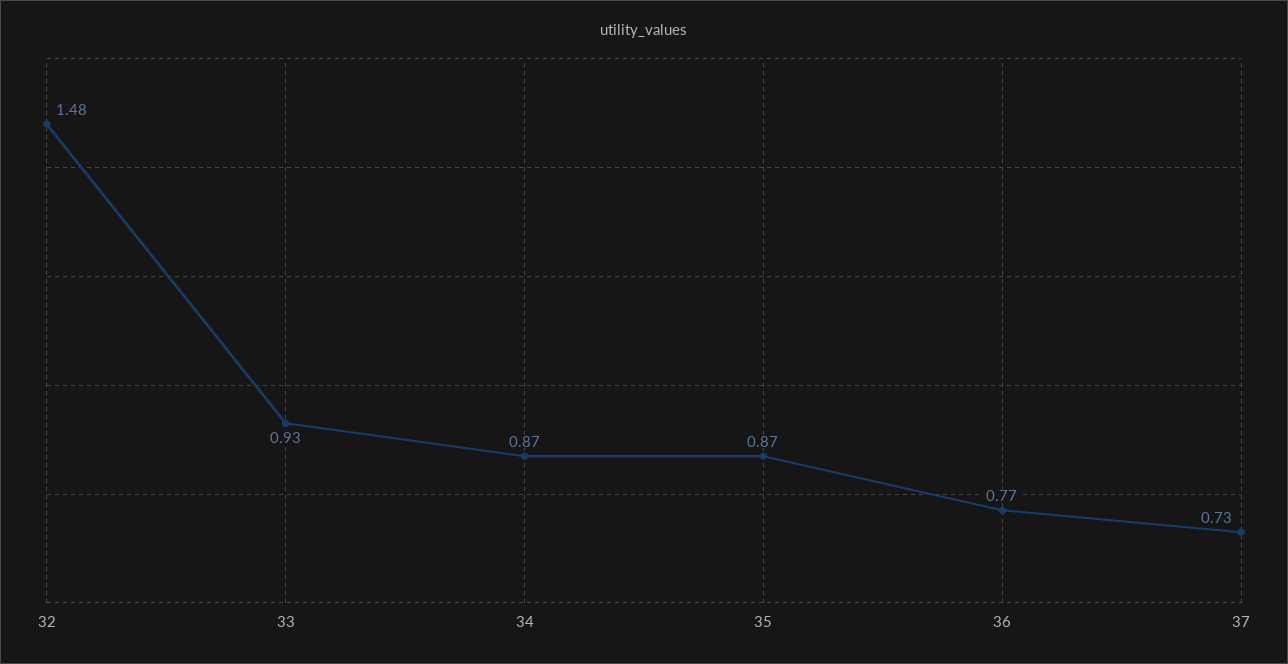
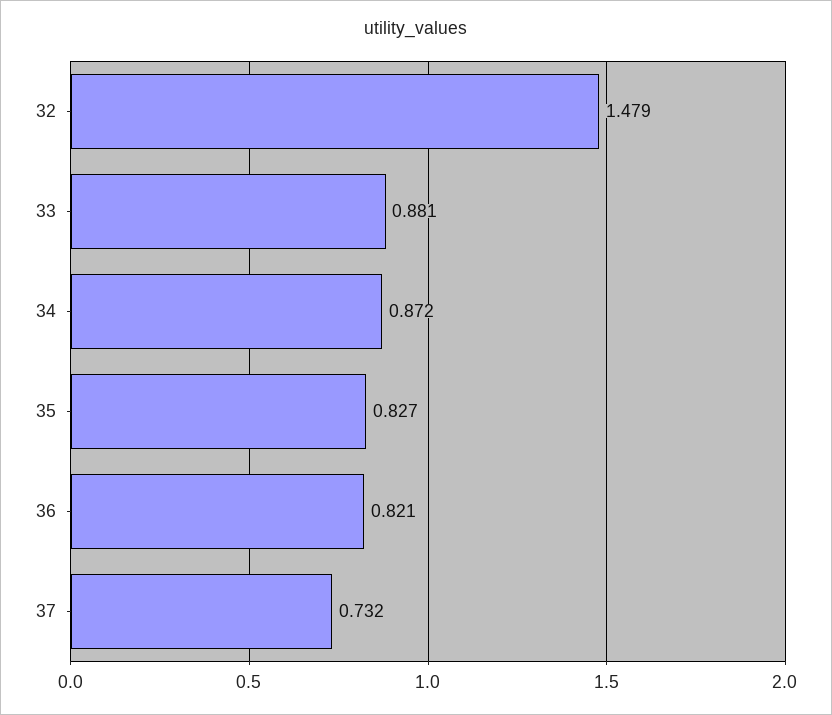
  {
    "32": 1.479,
-   "33": 0.93,
+   "33": 0.881,
    "34": 0.872,
-   "35": 0.87,
+   "35": 0.827,
-   "36": 0.77,
+   "36": 0.821,
    "37": 0.732
  }

